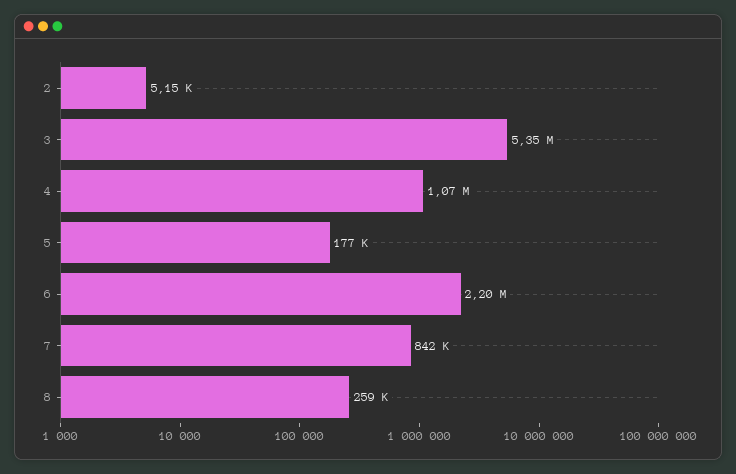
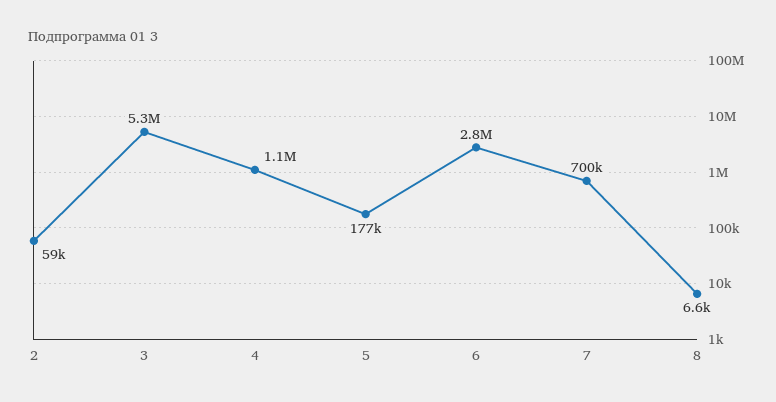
  {
-   "2": 5150,
+   "2": 59000,
    "3": 5350000,
    "4": 1070000,
    "5": 177000,
-   "6": 2200000,
+   "6": 2800000,
-   "7": 842000,
+   "7": 700000,
-   "8": 259000
+   "8": 6600
  }

